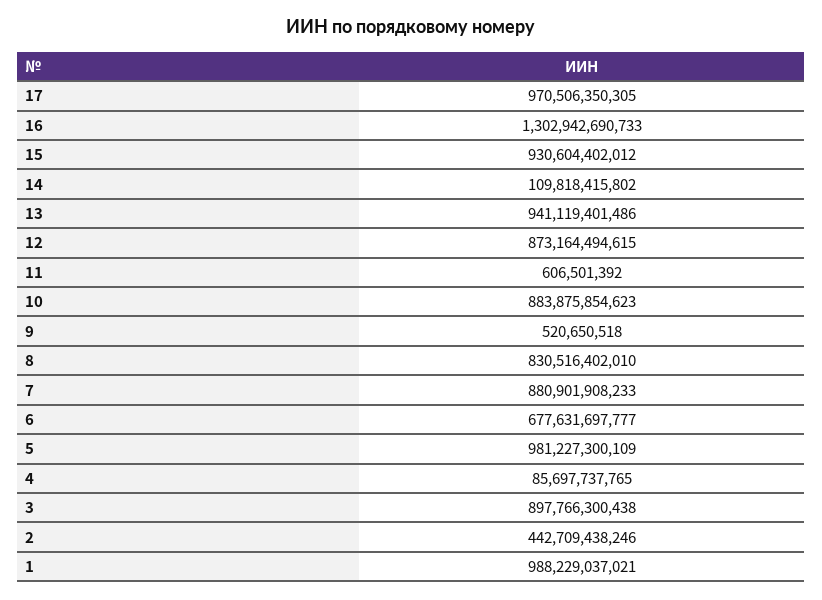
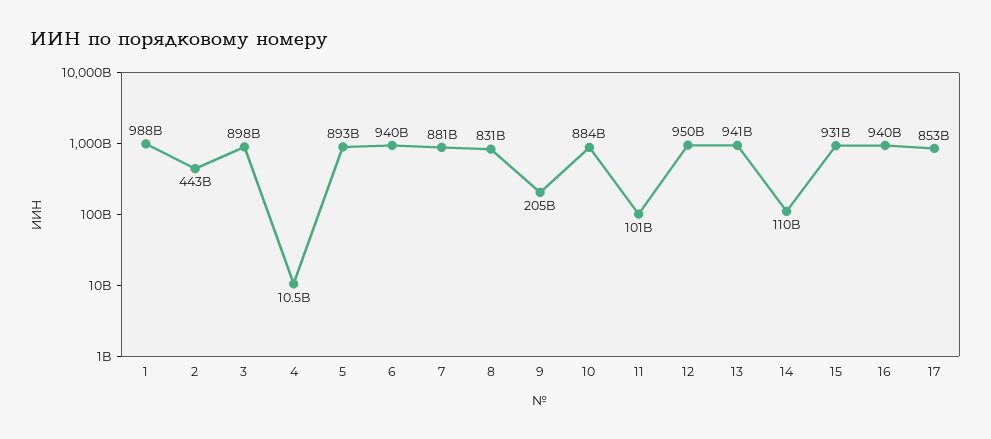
  {
-   "17": 970506350305,
+   "17": 853000000000,
-   "16": 1302942690733,
+   "16": 940000000000,
    "15": 930604402012,
    "14": 109818415802,
    "13": 941119401486,
-   "12": 873164494615,
+   "12": 950000000000,
-   "11": 606501392,
+   "11": 101000000000,
    "10": 883875854623,
-   "9": 520650518,
+   "9": 205000000000,
    "8": 830516402010,
    "7": 880901908233,
-   "6": 677631697777,
+   "6": 940000000000,
-   "5": 981227300109,
+   "5": 893000000000,
-   "4": 85697737765,
+   "4": 10500000000,
    "3": 897766300438,
    "2": 442709438246,
    "1": 988229037021
  }

